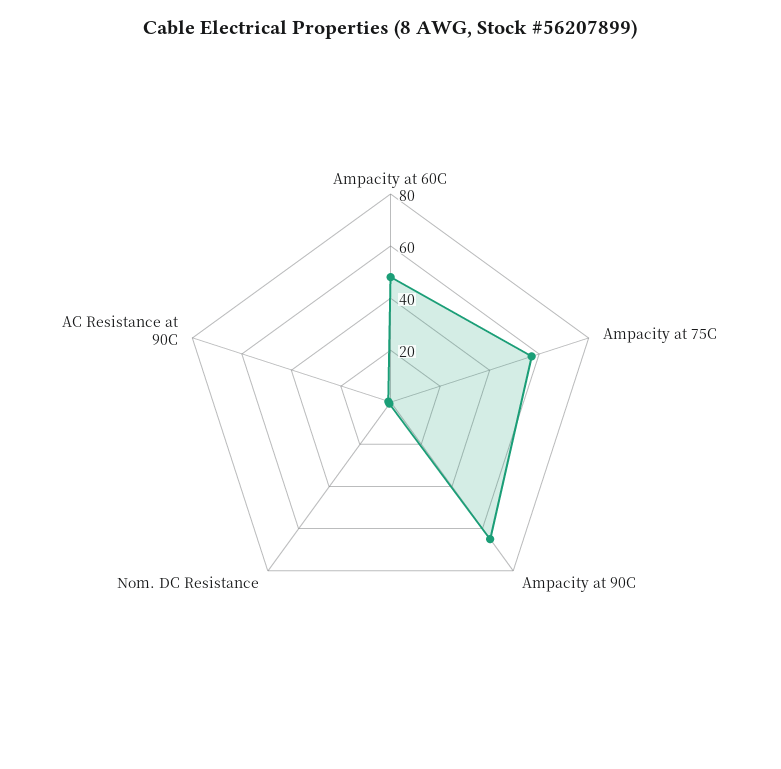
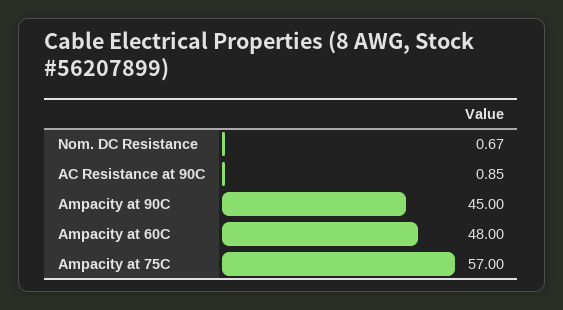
  {
    "Ampacity at 60C": 48,
    "Ampacity at 75C": 57,
-   "Ampacity at 90C": 65,
+   "Ampacity at 90C": 45,
    "Nom. DC Resistance": 0.67,
    "AC Resistance at 90C": 0.85
  }

